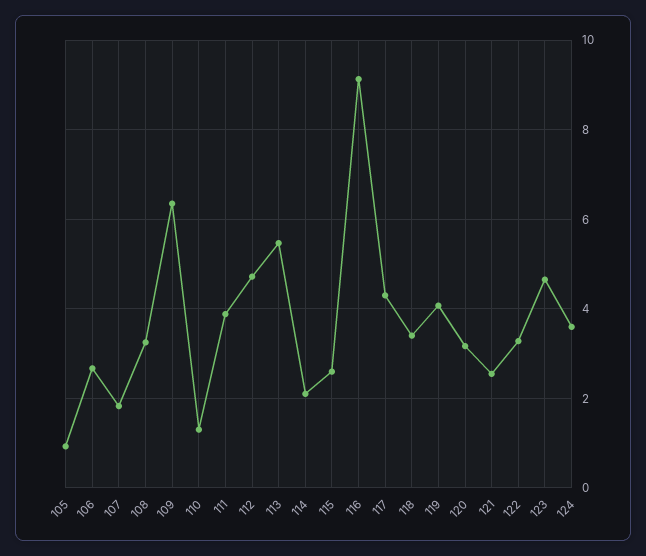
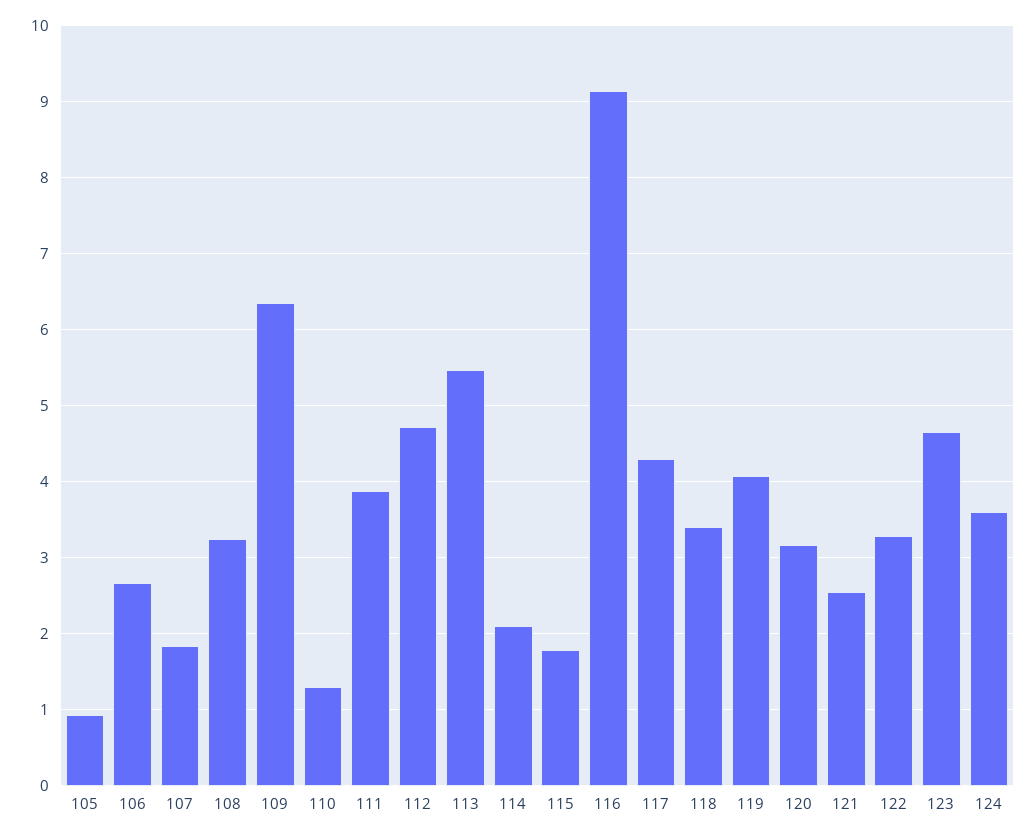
  {
    "105": 0.9,
    "106": 2.7,
    "107": 1.8,
    "108": 3.3,
    "109": 6.4,
    "110": 1.3,
    "111": 3.9,
    "112": 4.7,
    "113": 5.5,
    "114": 2.1,
-   "115": 2.6,
+   "115": 1.8,
    "116": 9.1,
    "117": 4.3,
    "118": 3.4,
    "119": 4.1,
    "120": 3.2,
    "121": 2.6,
    "122": 3.3,
    "123": 4.7,
    "124": 3.6
  }

